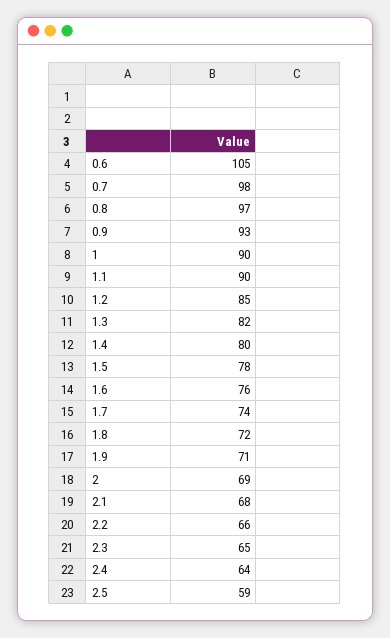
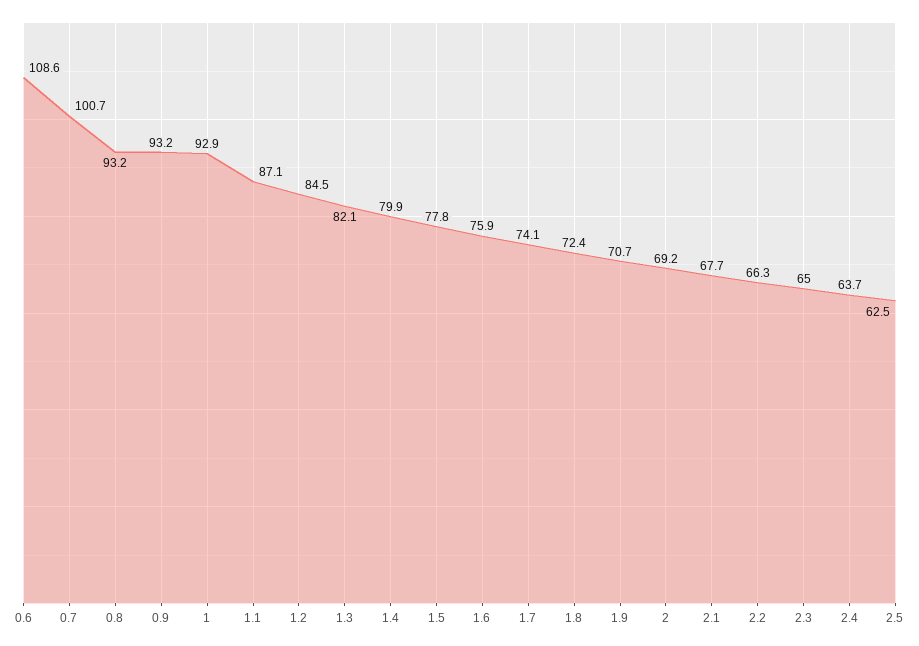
  {
-   "0.6": 105,
+   "0.6": 108.6,
-   "0.7": 98,
+   "0.7": 100.7,
-   "0.8": 97,
+   "0.8": 93.2,
    "0.9": 93.2,
-   "1": 90,
+   "1": 92.9,
-   "1.1": 90,
+   "1.1": 87.1,
    "1.2": 84.5,
    "1.3": 82.1,
    "1.4": 79.9,
    "1.5": 77.8,
    "1.6": 75.9,
    "1.7": 74.1,
    "1.8": 72.4,
    "1.9": 70.7,
    "2": 69.2,
    "2.1": 67.7,
    "2.2": 66.3,
    "2.3": 65,
    "2.4": 63.7,
-   "2.5": 59
+   "2.5": 62.5
  }

